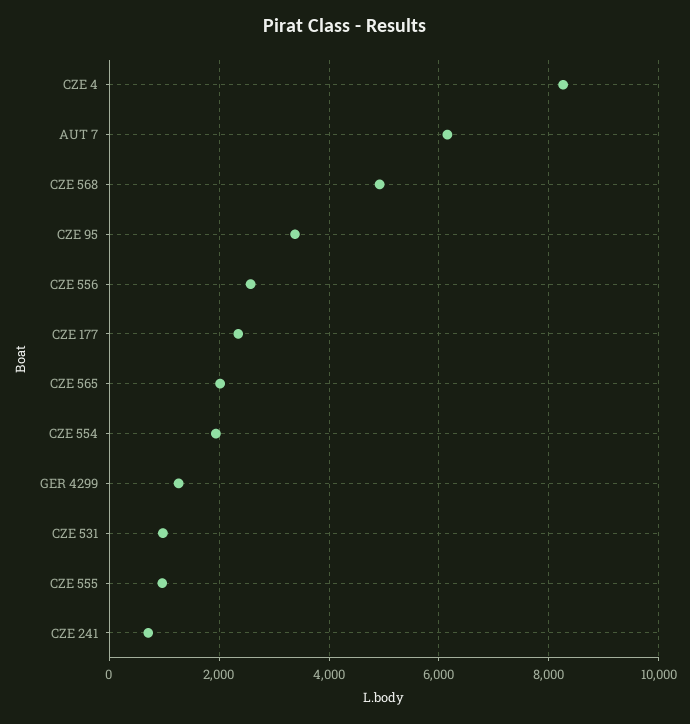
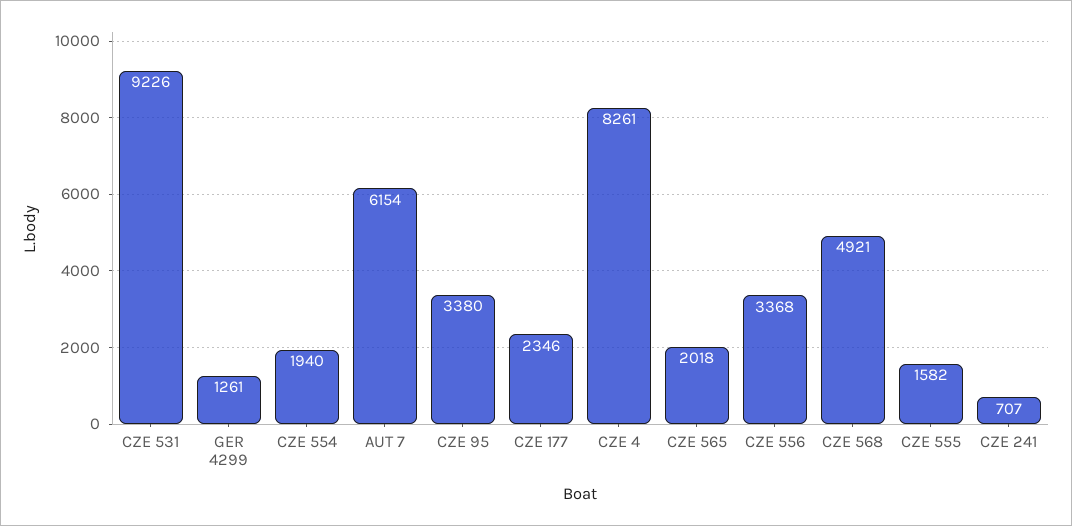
  {
    "CZE 4": 8261,
    "AUT 7": 6154,
    "CZE 568": 4921,
    "CZE 95": 3380,
-   "CZE 556": 2600,
+   "CZE 556": 3368,
    "CZE 177": 2346,
    "CZE 565": 2018,
    "CZE 554": 1940,
    "GER 4299": 1261,
-   "CZE 531": 1000,
+   "CZE 531": 9226,
-   "CZE 555": 1000,
+   "CZE 555": 1582,
    "CZE 241": 707
  }

